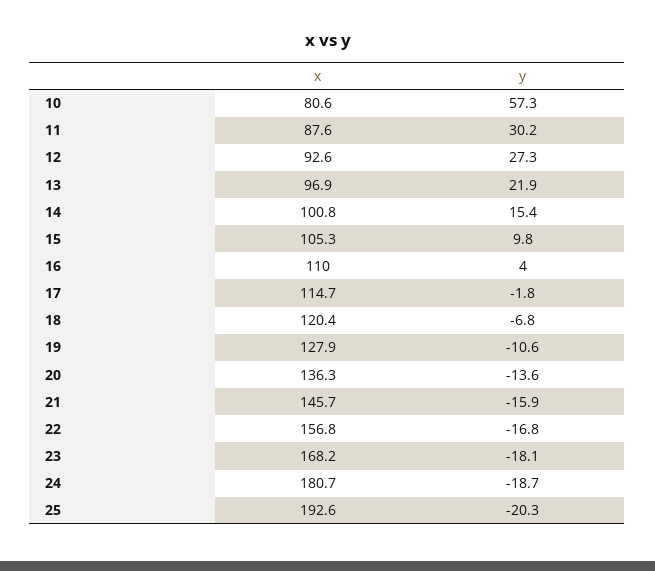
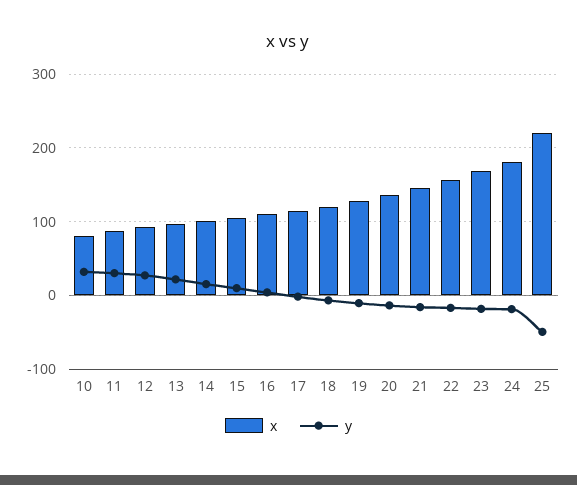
  {
    "x": {
      "10": 80.6,
      "11": 87.6,
      "12": 92.6,
      "13": 96.9,
      "14": 100.8,
      "15": 105.3,
      "16": 110,
      "17": 114.7,
      "18": 120.4,
      "19": 127.9,
      "20": 136.3,
      "21": 145.7,
      "22": 156.8,
      "23": 168.2,
      "24": 180.7,
-     "25": 192.6
+     "25": 220
    },
    "y": {
-     "10": 57.3,
+     "10": 30,
      "11": 30.2,
      "12": 27.3,
      "13": 21.9,
      "14": 15.4,
      "15": 9.8,
      "16": 4,
      "17": -1.8,
      "18": -6.8,
      "19": -10.6,
      "20": -13.6,
      "21": -15.9,
      "22": -16.8,
      "23": -18.1,
      "24": -18.7,
-     "25": -20.3
+     "25": -50
    }
  }

